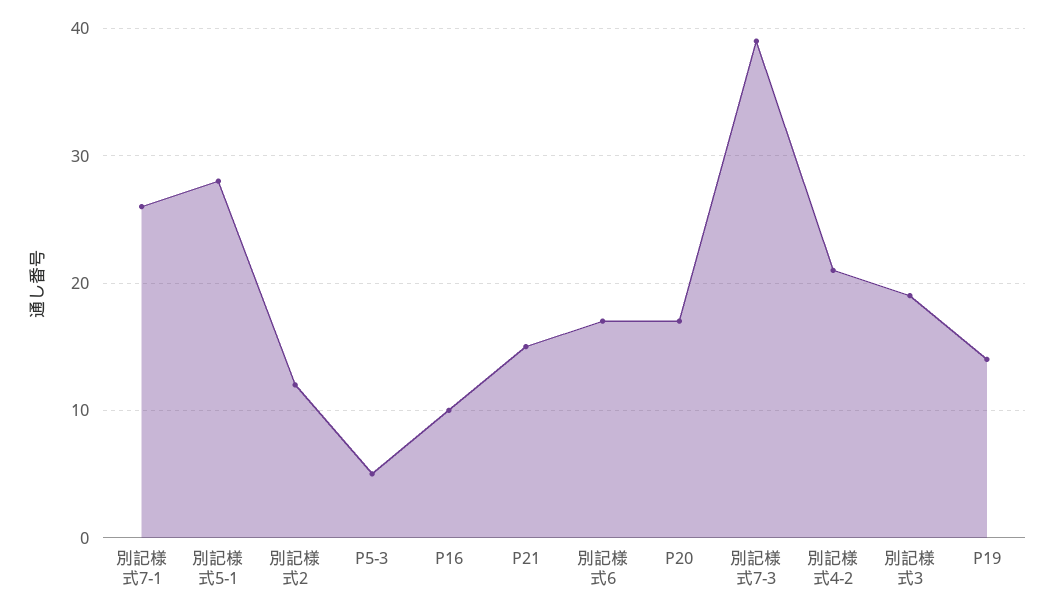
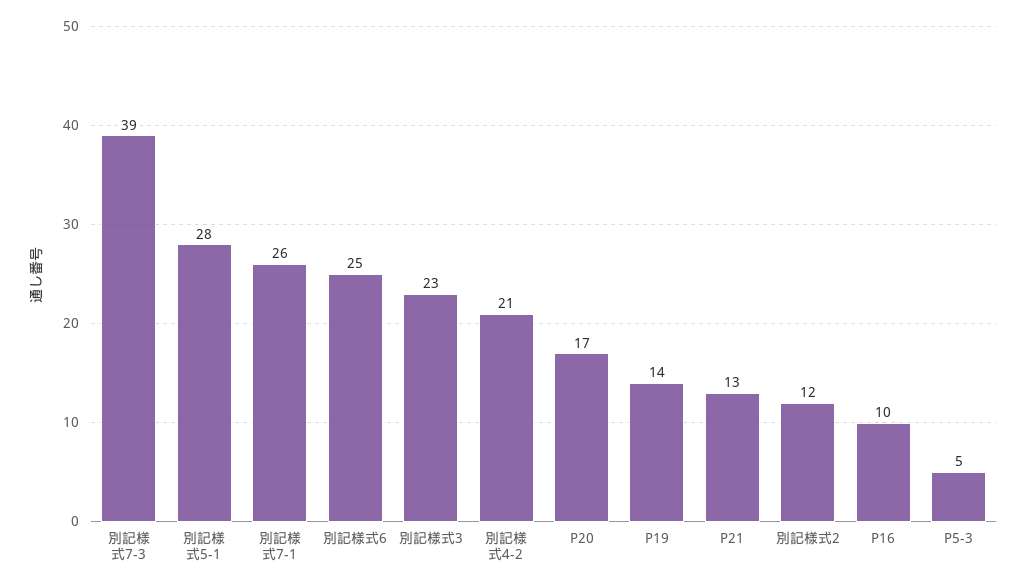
  {
    "別記様式7-1": 26,
    "別記様式5-1": 28,
    "別記様式2": 12,
    "P5-3": 5,
    "P16": 10,
-   "P21": 15,
+   "P21": 13,
-   "別記様式6": 17,
+   "別記様式6": 25,
    "P20": 17,
    "別記様式7-3": 39,
    "別記様式4-2": 21,
-   "別記様式3": 19,
+   "別記様式3": 23,
    "P19": 14
  }

